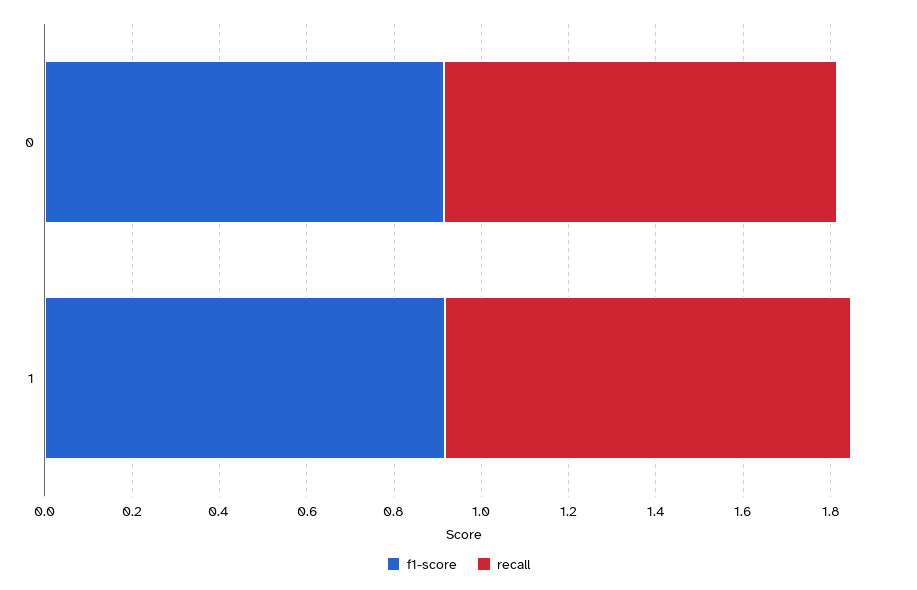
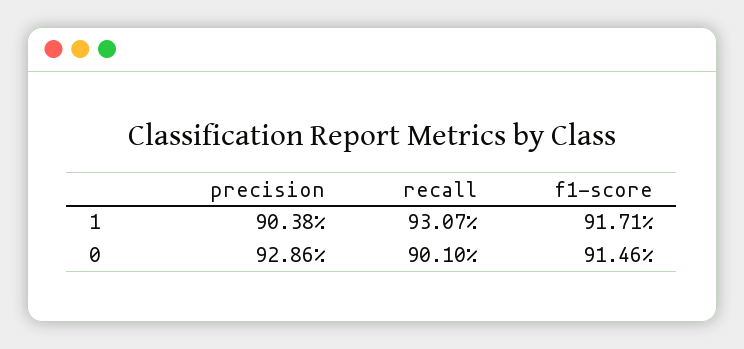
  {
    "f1-score": {
      "0": 0.9146,
      "1": 0.9171
    },
    "recall": {
      "0": 0.901,
      "1": 0.9307
-   }
+   },
+   "precision": {
+     "1": 0.9038,
+     "0": 0.9286
+   }
  }

